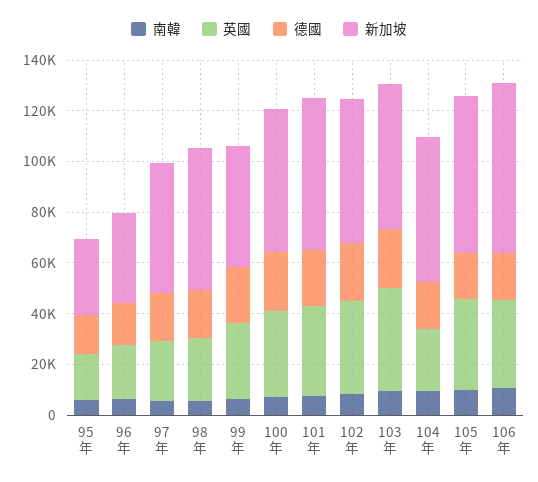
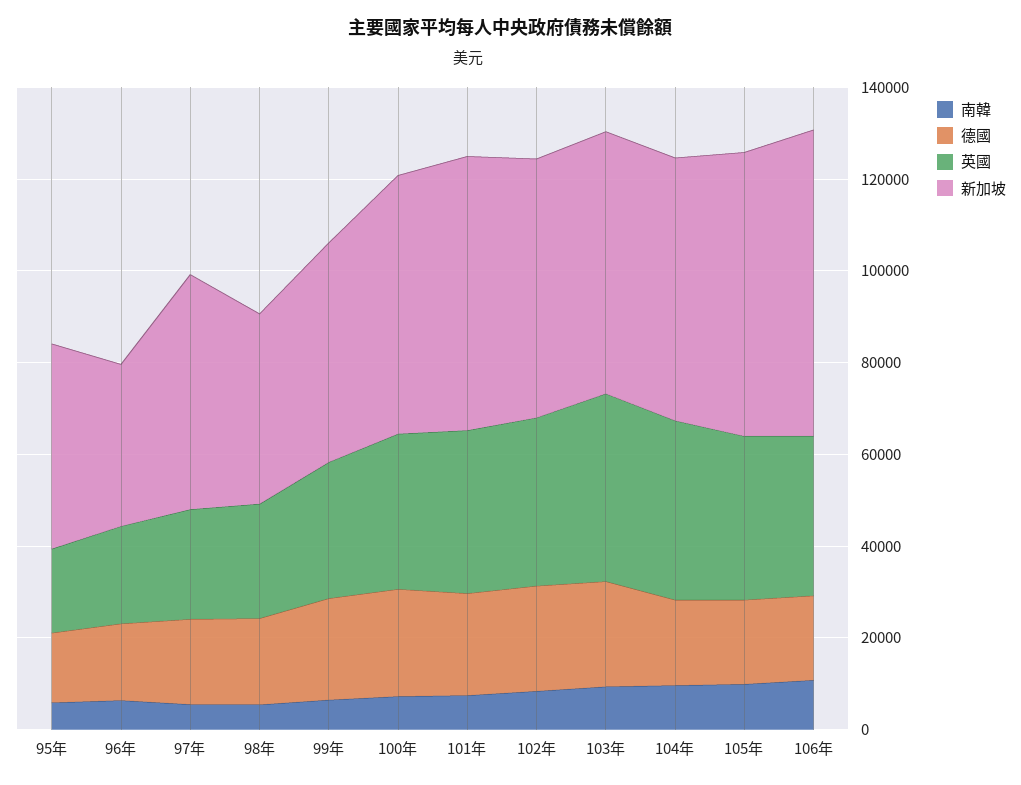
  {
    "南韓": {
      "95年": 5000,
      "96年": 5000,
      "97年": 5000,
      "98年": 5000,
      "99年": 5000,
      "100年": 5000,
      "101年": 10000,
      "102年": 10000,
      "103年": 10000,
      "104年": 10000,
      "105年": 10000,
      "106年": 10000
    },
    "英國": {
      "95年": 20000,
      "96年": 20000,
      "97年": 25000,
      "98年": 25000,
      "99年": 30000,
      "100年": 35000,
      "101年": 35000,
      "102年": 35000,
      "103年": 40000,
-     "104年": 25000,
+     "104年": 40000,
      "105年": 35000,
      "106年": 35000
    },
    "德國": {
      "95年": 15000,
      "96年": 15000,
      "97年": 20000,
      "98年": 20000,
      "99年": 20000,
      "100年": 25000,
      "101年": 20000,
      "102年": 25000,
      "103年": 25000,
      "104年": 20000,
      "105年": 20000,
      "106年": 20000
    },
    "新加坡": {
-     "95年": 30000,
+     "95年": 45000,
      "96年": 35000,
      "97年": 50000,
-     "98年": 55000,
+     "98年": 40000,
      "99年": 50000,
      "100年": 55000,
      "101年": 60000,
      "102年": 55000,
      "103年": 55000,
      "104年": 55000,
      "105年": 60000,
      "106年": 65000
    }
  }

